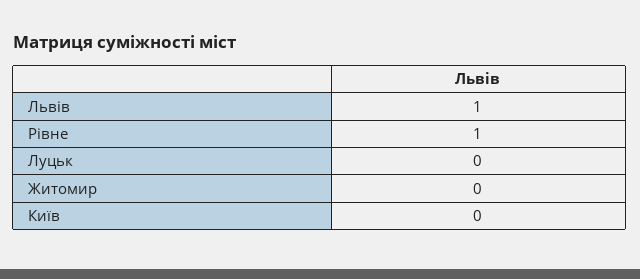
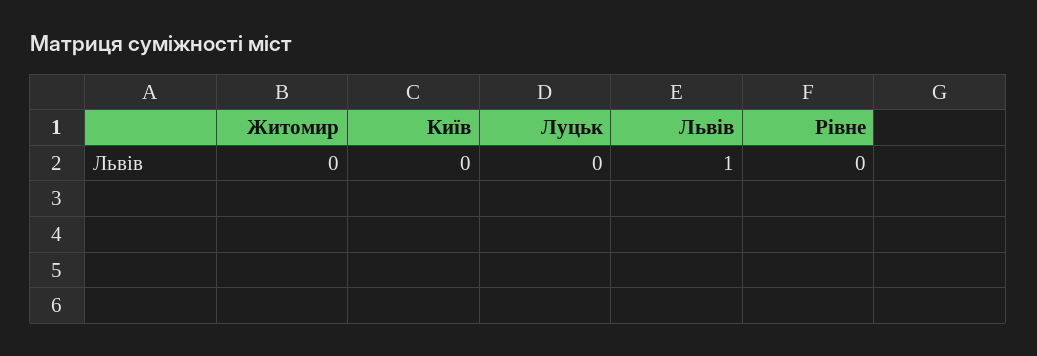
  {
    "Львів": 1,
-   "Рівне": 1,
+   "Рівне": 0,
    "Луцьк": 0,
    "Житомир": 0,
    "Київ": 0
  }

